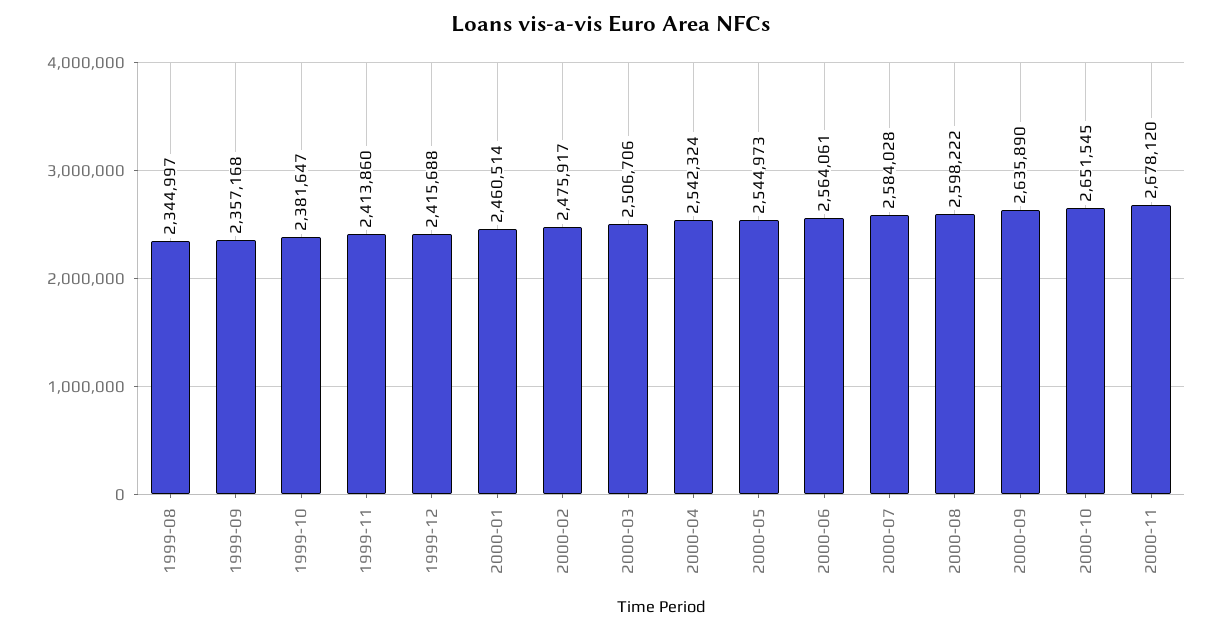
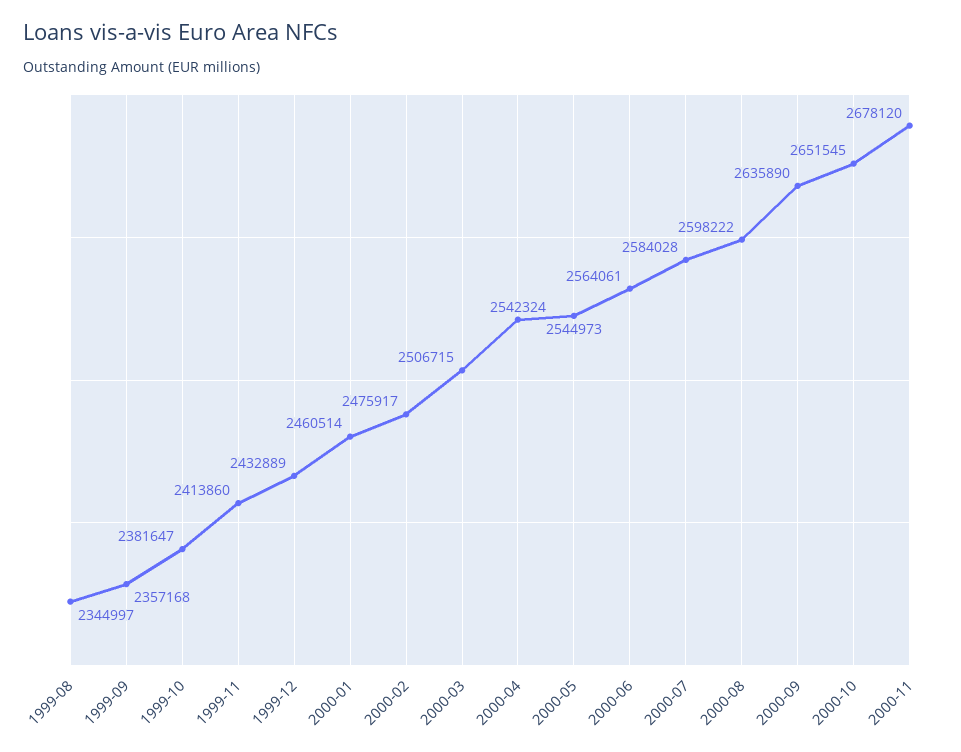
  {
    "1999-08": 2344997,
    "1999-09": 2357168,
    "1999-10": 2381647,
    "1999-11": 2413860,
-   "1999-12": 2415688,
+   "1999-12": 2432889,
    "2000-01": 2460514,
    "2000-02": 2475917,
-   "2000-03": 2506706,
+   "2000-03": 2506715,
    "2000-04": 2542324,
    "2000-05": 2544973,
    "2000-06": 2564061,
    "2000-07": 2584028,
    "2000-08": 2598222,
    "2000-09": 2635890,
    "2000-10": 2651545,
    "2000-11": 2678120
  }

